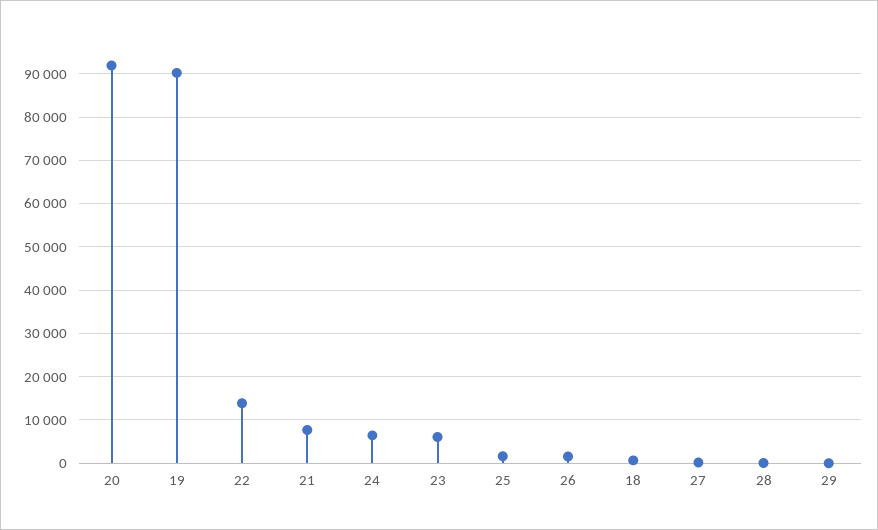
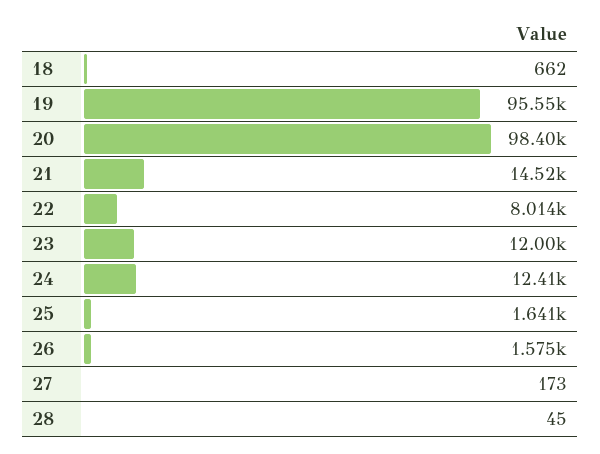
  {
-   "20": 92000,
+   "20": 98400,
-   "19": 90000,
+   "19": 95550,
-   "22": 14000,
+   "22": 8014,
-   "21": 8000,
+   "21": 14520,
-   "24": 6000,
+   "24": 12410,
-   "23": 6000,
+   "23": 12000,
    "25": 1641,
    "26": 1575,
    "18": 662,
    "27": 173,
-   "28": 45,
+   "28": 45
-   "29": 0
  }

